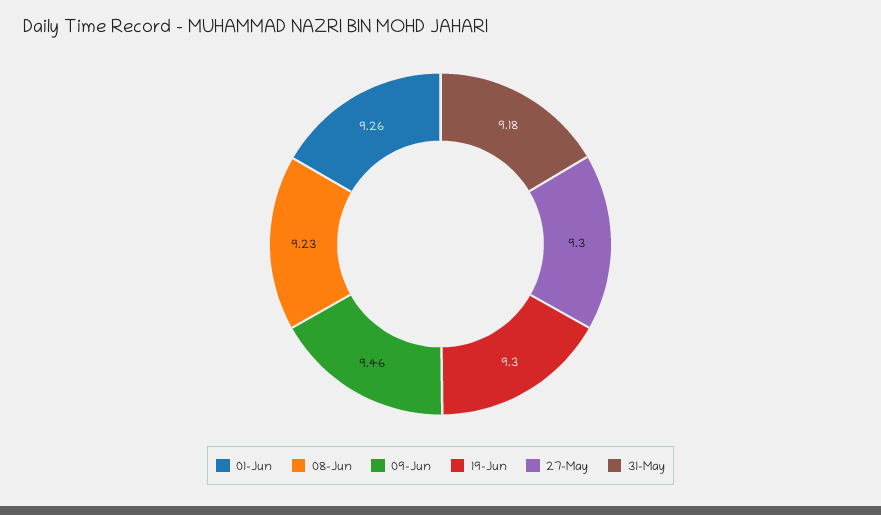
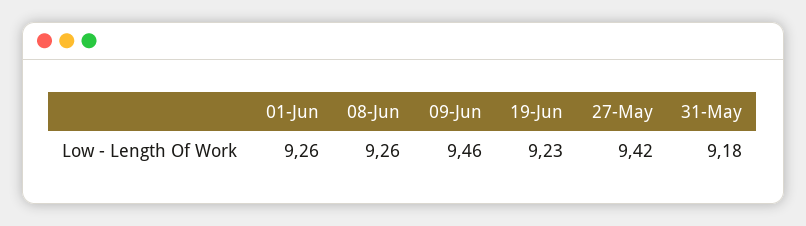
  {
    "01-Jun": 9.26,
-   "08-Jun": 9.23,
+   "08-Jun": 9.26,
    "09-Jun": 9.46,
-   "19-Jun": 9.3,
+   "19-Jun": 9.23,
-   "27-May": 9.3,
+   "27-May": 9.42,
    "31-May": 9.18
  }

